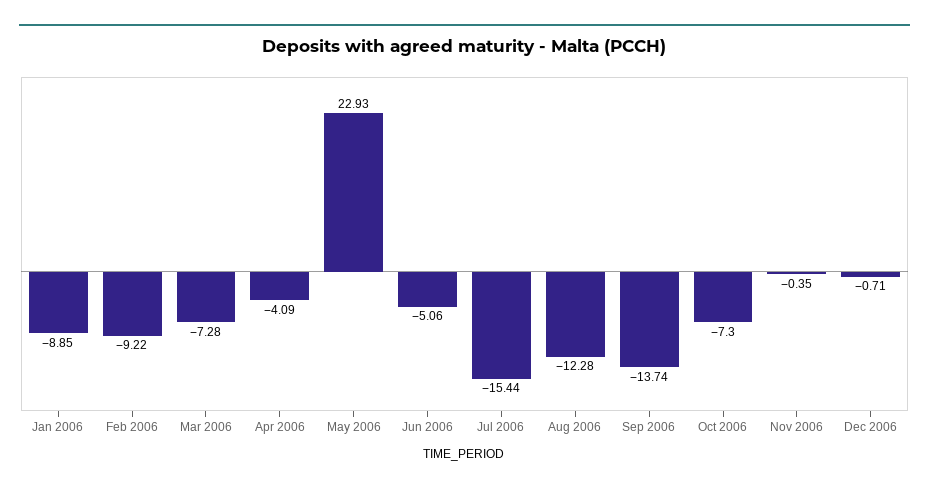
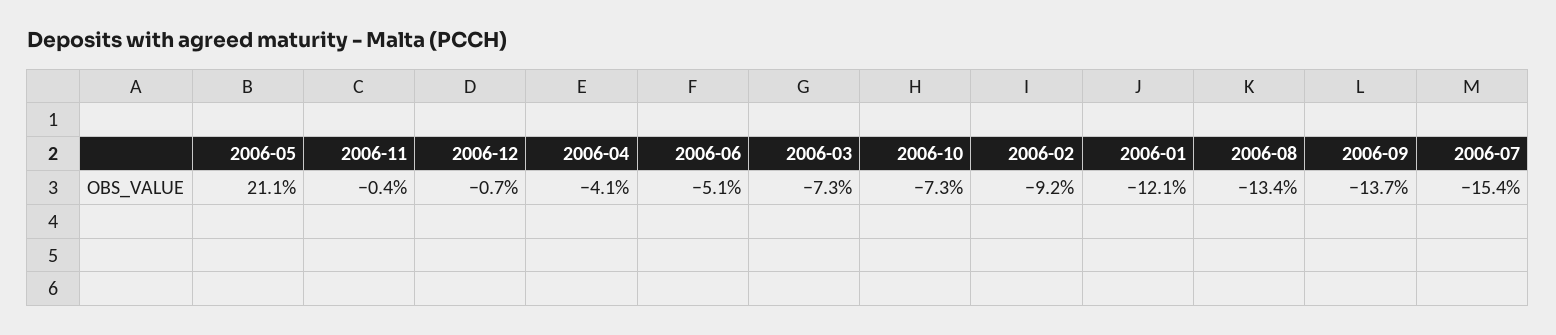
  {
-   "Jan 2006": -8.85,
+   "Jan 2006": -12.1,
    "Feb 2006": -9.22,
    "Mar 2006": -7.28,
    "Apr 2006": -4.09,
-   "May 2006": 22.93,
+   "May 2006": 21.1,
    "Jun 2006": -5.06,
    "Jul 2006": -15.44,
-   "Aug 2006": -12.28,
+   "Aug 2006": -13.4,
    "Sep 2006": -13.74,
    "Oct 2006": -7.3,
    "Nov 2006": -0.35,
    "Dec 2006": -0.71
  }

